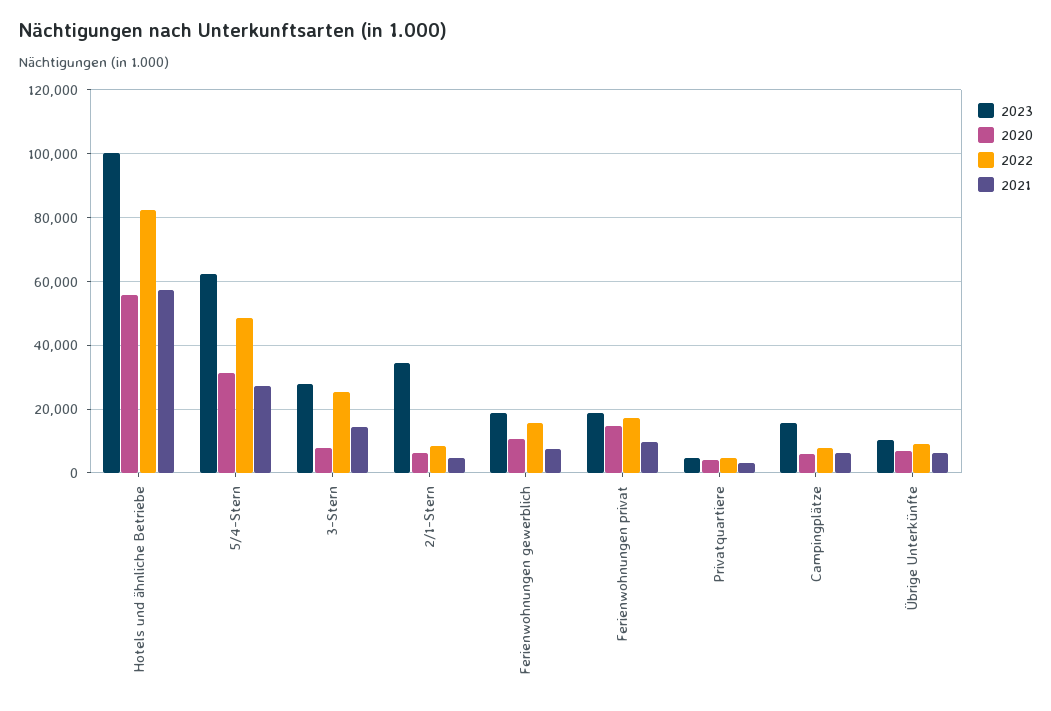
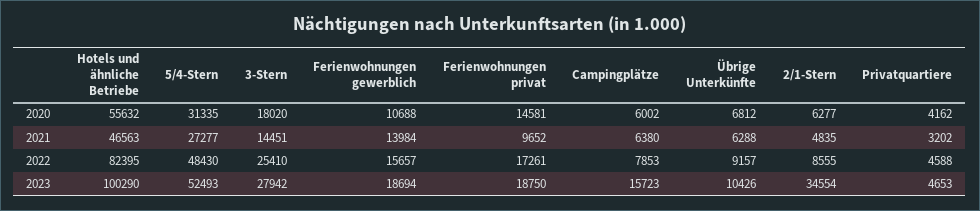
  {
    "2023": {
      "Hotels und ähnliche Betriebe": 100290,
-     "5/4-Stern": 62000,
+     "5/4-Stern": 52493,
      "3-Stern": 27942,
      "2/1-Stern": 34554,
      "Ferienwohnungen gewerblich": 18694,
      "Ferienwohnungen privat": 18750,
      "Privatquartiere": 4653,
      "Campingplätze": 15723,
      "Übrige Unterkünfte": 10426
    },
    "2020": {
      "Hotels und ähnliche Betriebe": 55632,
      "5/4-Stern": 31335,
-     "3-Stern": 8000,
+     "3-Stern": 18020,
      "2/1-Stern": 6277,
      "Ferienwohnungen gewerblich": 10688,
      "Ferienwohnungen privat": 14581,
      "Privatquartiere": 4162,
      "Campingplätze": 6002,
      "Übrige Unterkünfte": 6812
    },
    "2022": {
      "Hotels und ähnliche Betriebe": 82395,
      "5/4-Stern": 48430,
      "3-Stern": 25410,
      "2/1-Stern": 8555,
      "Ferienwohnungen gewerblich": 15657,
      "Ferienwohnungen privat": 17261,
      "Privatquartiere": 4588,
      "Campingplätze": 7853,
      "Übrige Unterkünfte": 9157
    },
    "2021": {
-     "Hotels und ähnliche Betriebe": 58000,
+     "Hotels und ähnliche Betriebe": 46563,
      "5/4-Stern": 27277,
      "3-Stern": 14451,
      "2/1-Stern": 4835,
-     "Ferienwohnungen gewerblich": 8000,
+     "Ferienwohnungen gewerblich": 13984,
      "Ferienwohnungen privat": 9652,
      "Privatquartiere": 3202,
      "Campingplätze": 6380,
      "Übrige Unterkünfte": 6288
    }
  }

